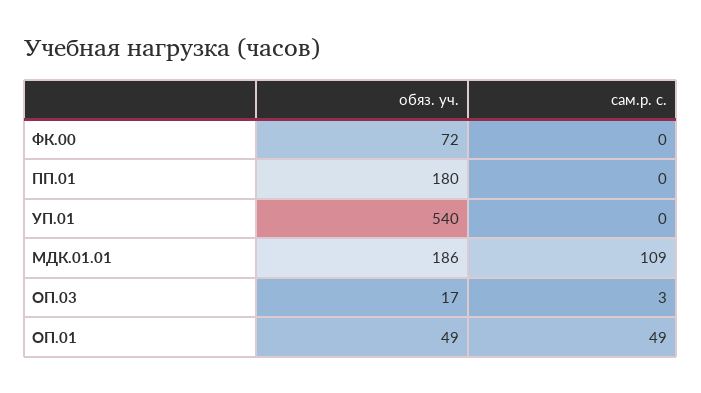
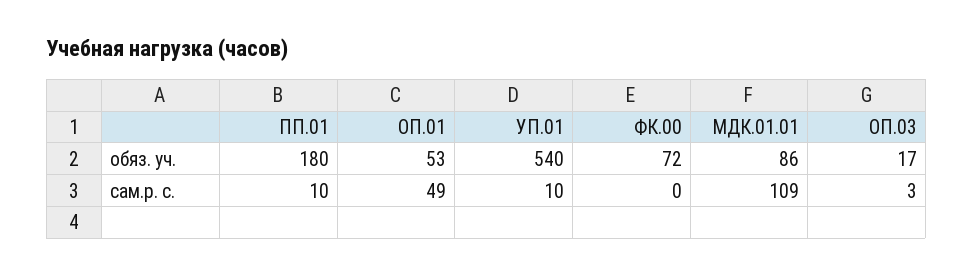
  {
    "обяз. уч.": {
      "ФК.00": 72,
      "ПП.01": 180,
      "УП.01": 540,
-     "МДК.01.01": 186,
+     "МДК.01.01": 86,
      "ОП.03": 17,
-     "ОП.01": 49
+     "ОП.01": 53
    },
    "сам.р. с.": {
      "ФК.00": 0,
-     "ПП.01": 0,
+     "ПП.01": 10,
-     "УП.01": 0,
+     "УП.01": 10,
      "МДК.01.01": 109,
      "ОП.03": 3,
      "ОП.01": 49
    }
  }

